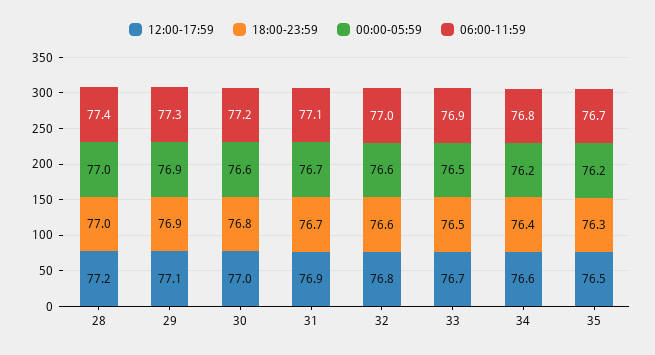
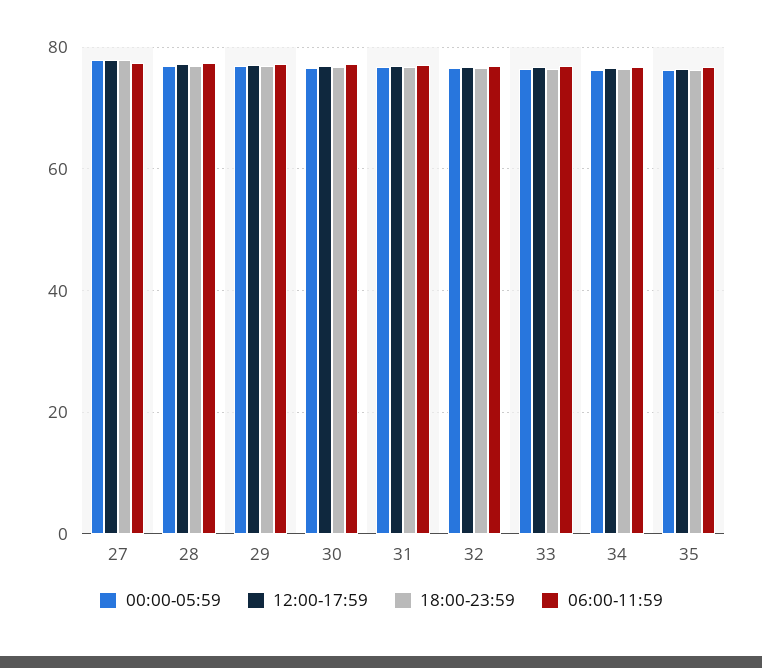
  {
    "12:00-17:59": {
      "28": 77.2,
      "29": 77.1,
      "30": 77,
      "31": 76.9,
      "32": 76.8,
      "33": 76.7,
      "34": 76.6,
-     "35": 76.5
+     "35": 76.5,
+     "27": 78
    },
    "18:00-23:59": {
      "28": 77,
      "29": 76.9,
      "30": 76.8,
      "31": 76.7,
      "32": 76.6,
      "33": 76.5,
      "34": 76.4,
-     "35": 76.3
+     "35": 76.3,
+     "27": 78
    },
    "00:00-05:59": {
      "28": 77,
      "29": 76.9,
      "30": 76.6,
      "31": 76.7,
      "32": 76.6,
      "33": 76.5,
      "34": 76.2,
-     "35": 76.2
+     "35": 76.2,
+     "27": 78
    },
    "06:00-11:59": {
      "28": 77.4,
      "29": 77.3,
      "30": 77.2,
      "31": 77.1,
      "32": 77,
      "33": 76.9,
      "34": 76.8,
-     "35": 76.7
+     "35": 76.7,
+     "27": 78
    }
  }

